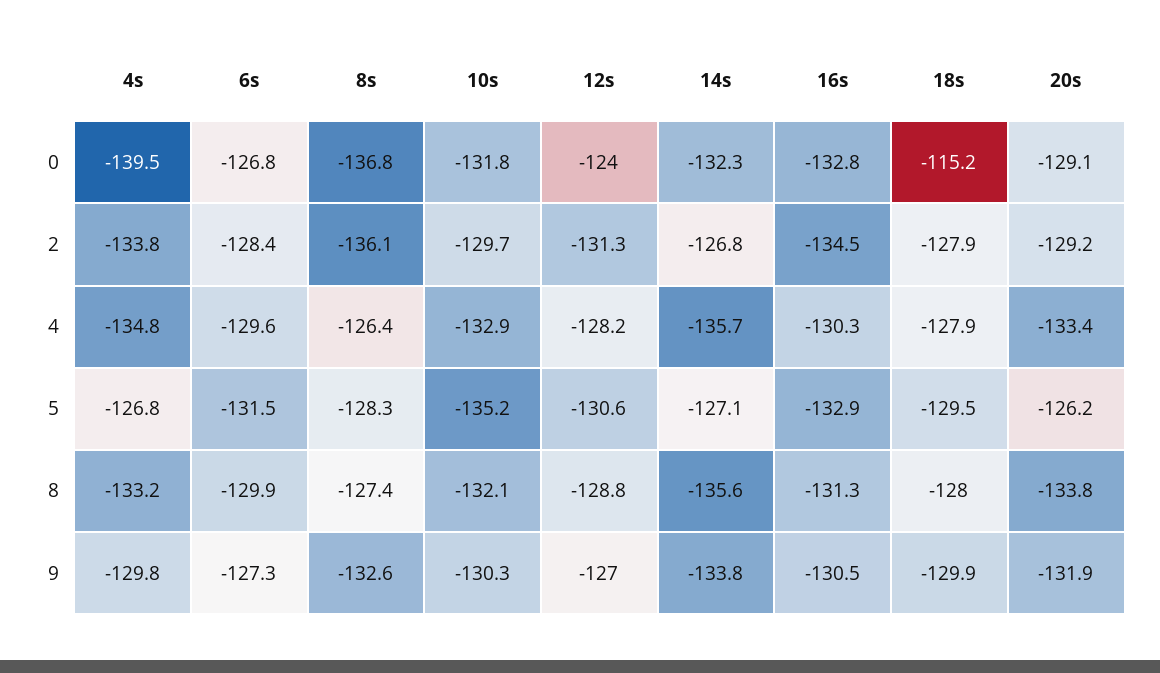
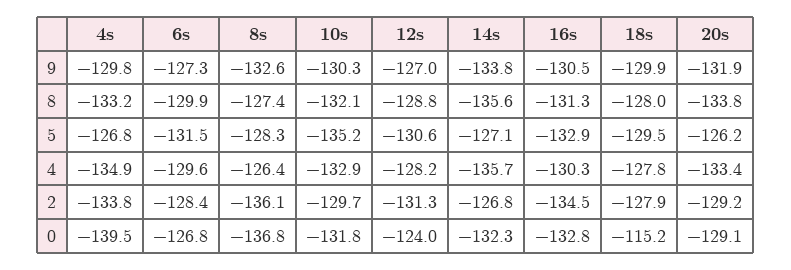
  {
    "4s": {
      "0": -139.5,
      "2": -133.8,
-     "4": -134.8,
+     "4": -134.9,
      "5": -126.8,
      "8": -133.2,
      "9": -129.8
    },
    "6s": {
      "0": -126.8,
      "2": -128.4,
      "4": -129.6,
      "5": -131.5,
      "8": -129.9,
      "9": -127.3
    },
    "8s": {
      "0": -136.8,
      "2": -136.1,
      "4": -126.4,
      "5": -128.3,
      "8": -127.4,
      "9": -132.6
    },
    "10s": {
      "0": -131.8,
      "2": -129.7,
      "4": -132.9,
      "5": -135.2,
      "8": -132.1,
      "9": -130.3
    },
    "12s": {
      "0": -124,
      "2": -131.3,
      "4": -128.2,
      "5": -130.6,
      "8": -128.8,
      "9": -127
    },
    "14s": {
      "0": -132.3,
      "2": -126.8,
      "4": -135.7,
      "5": -127.1,
      "8": -135.6,
      "9": -133.8
    },
    "16s": {
      "0": -132.8,
      "2": -134.5,
      "4": -130.3,
      "5": -132.9,
      "8": -131.3,
      "9": -130.5
    },
    "18s": {
      "0": -115.2,
      "2": -127.9,
-     "4": -127.9,
+     "4": -127.8,
      "5": -129.5,
      "8": -128,
      "9": -129.9
    },
    "20s": {
      "0": -129.1,
      "2": -129.2,
      "4": -133.4,
      "5": -126.2,
      "8": -133.8,
      "9": -131.9
    }
  }

